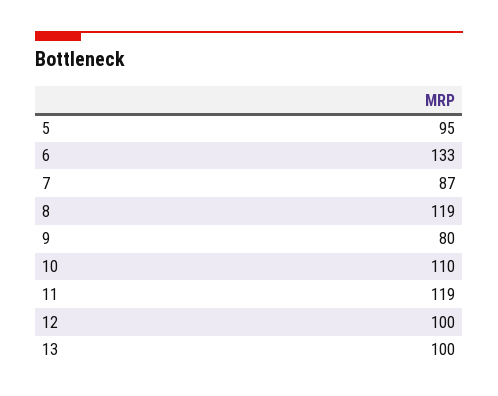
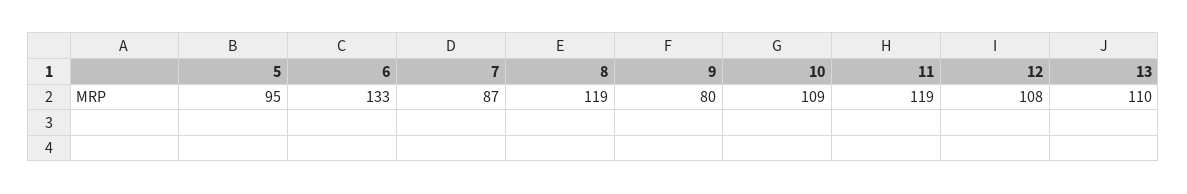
  {
    "5": 95,
    "6": 133,
    "7": 87,
    "8": 119,
    "9": 80,
-   "10": 110,
+   "10": 109,
    "11": 119,
-   "12": 100,
+   "12": 108,
-   "13": 100
+   "13": 110
  }

